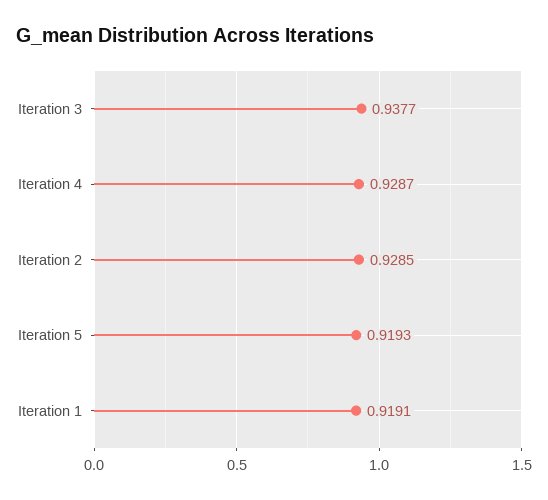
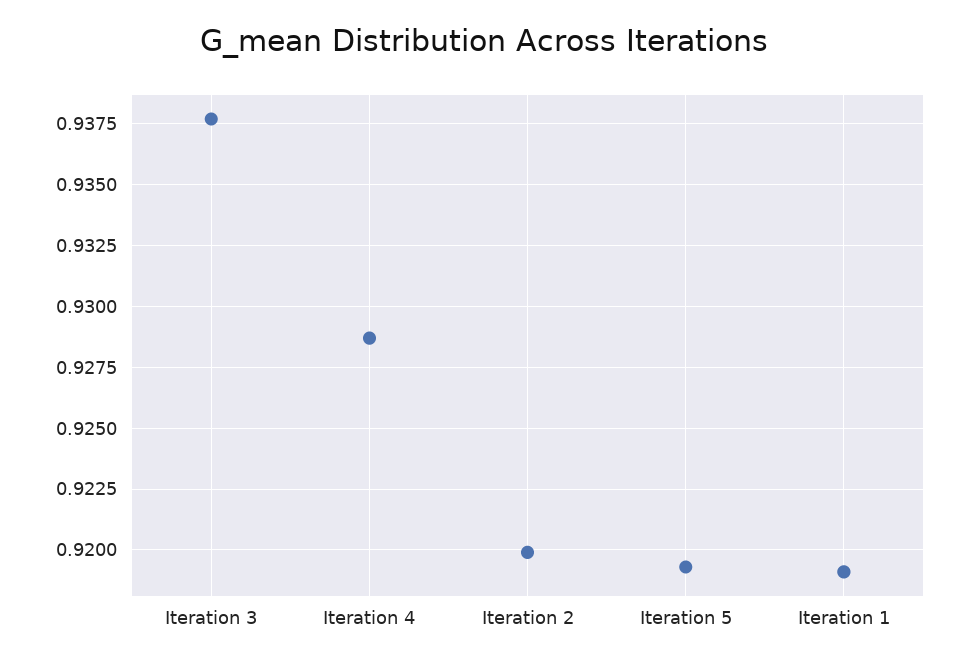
  {
    "Iteration 3": 0.9377,
    "Iteration 4": 0.9287,
-   "Iteration 2": 0.9285,
+   "Iteration 2": 0.92,
    "Iteration 5": 0.9193,
    "Iteration 1": 0.9191
  }

